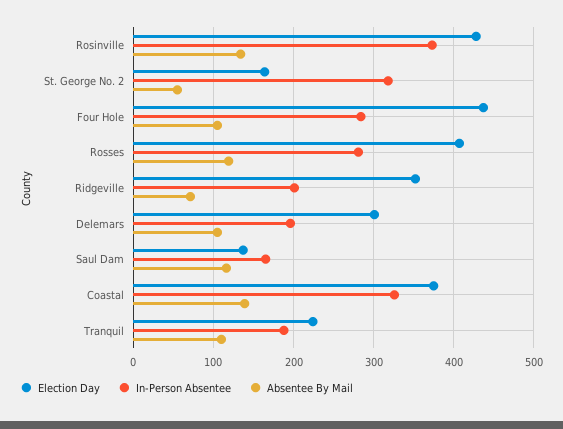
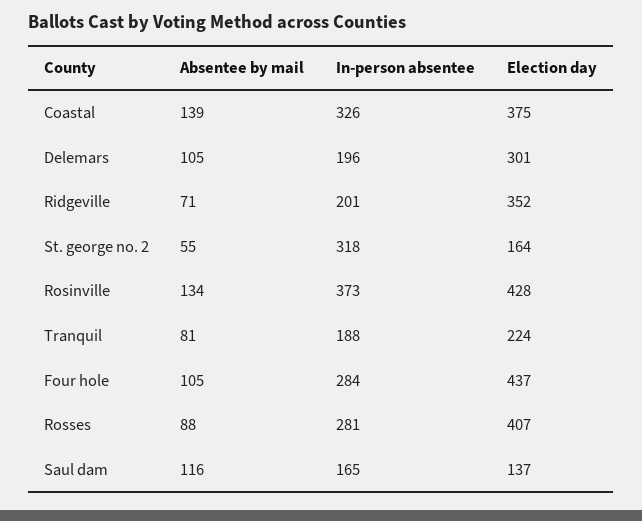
  {
    "Election Day": {
      "Rosinville": 428,
      "St. George No. 2": 164,
      "Four Hole": 437,
      "Rosses": 407,
      "Ridgeville": 352,
      "Delemars": 301,
      "Saul Dam": 137,
      "Coastal": 375,
      "Tranquil": 224
    },
    "In-Person Absentee": {
      "Rosinville": 373,
      "St. George No. 2": 318,
      "Four Hole": 284,
      "Rosses": 281,
      "Ridgeville": 201,
      "Delemars": 196,
      "Saul Dam": 165,
      "Coastal": 326,
      "Tranquil": 188
    },
    "Absentee By Mail": {
      "Rosinville": 134,
      "St. George No. 2": 55,
      "Four Hole": 105,
-     "Rosses": 120,
+     "Rosses": 88,
      "Ridgeville": 71,
      "Delemars": 105,
      "Saul Dam": 116,
      "Coastal": 139,
-     "Tranquil": 110
+     "Tranquil": 81
    }
  }

